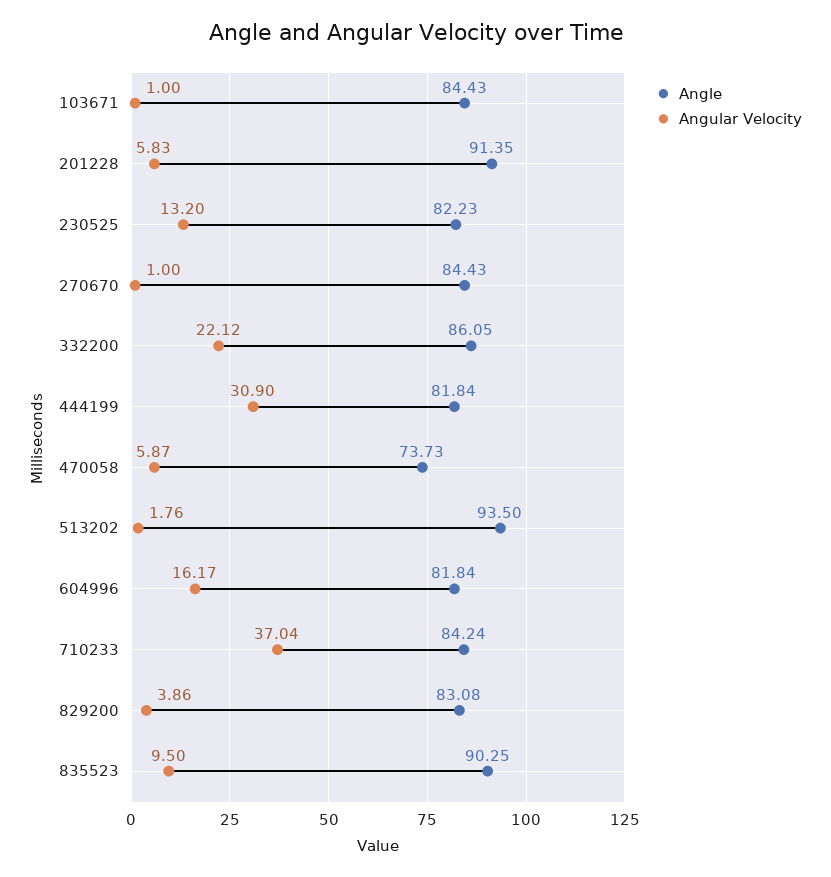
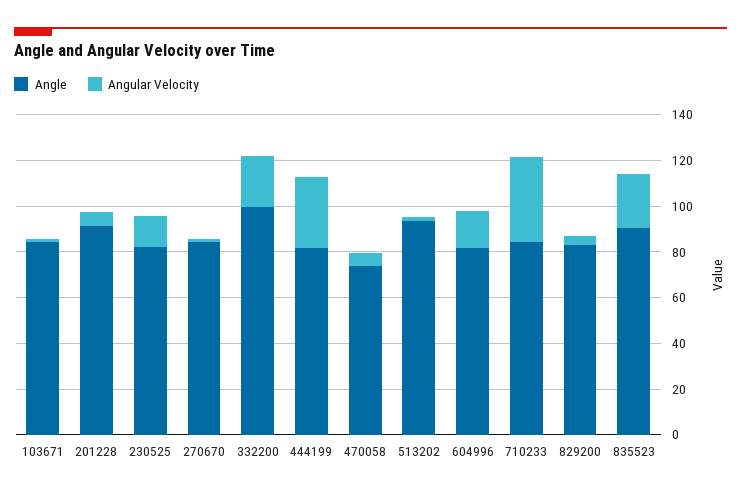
  {
    "Angle": {
      "103671": 84.43,
      "201228": 91.35,
      "230525": 82.23,
      "270670": 84.43,
-     "332200": 86.05,
+     "332200": 100,
      "444199": 81.84,
      "470058": 73.73,
      "513202": 93.5,
      "604996": 81.84,
      "710233": 84.24,
      "829200": 83.08,
      "835523": 90.25
    },
    "Angular Velocity": {
      "103671": 1,
      "201228": 5.83,
      "230525": 13.2,
      "270670": 1,
      "332200": 22.12,
      "444199": 30.9,
      "470058": 5.87,
      "513202": 1.76,
      "604996": 16.17,
      "710233": 37.04,
      "829200": 3.86,
-     "835523": 9.5
+     "835523": 25
    }
  }

